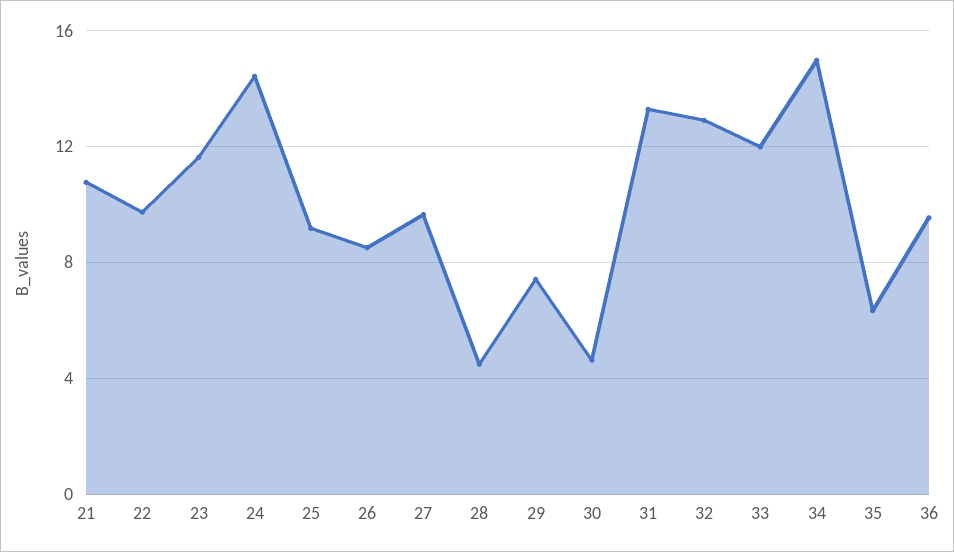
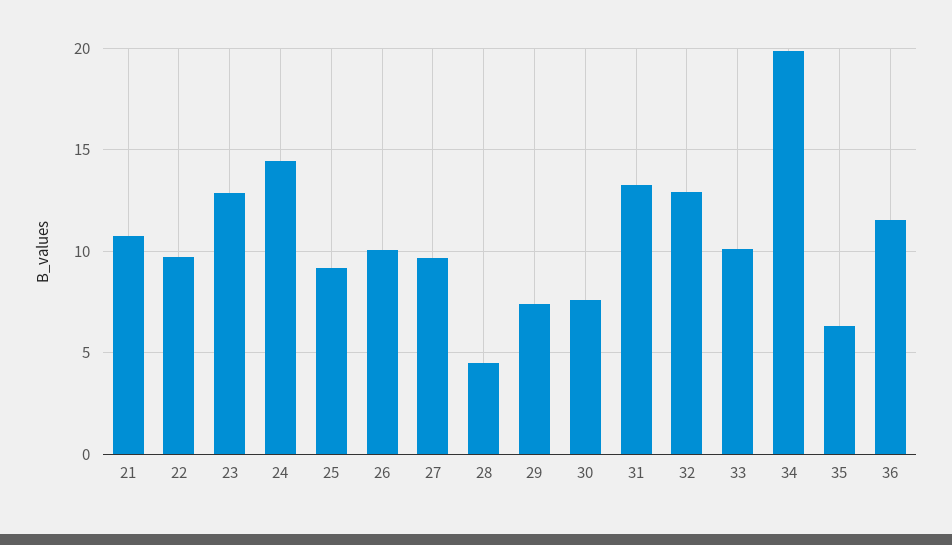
  {
    "21": 11,
    "22": 9.5,
-   "23": 11.5,
+   "23": 13,
    "24": 14.5,
    "25": 9,
-   "26": 8.5,
+   "26": 10,
    "27": 9.5,
    "28": 4.5,
    "29": 7.5,
-   "30": 4.5,
+   "30": 7.5,
    "31": 13.5,
    "32": 13,
-   "33": 12,
+   "33": 10,
-   "34": 15,
+   "34": 20,
    "35": 6.5,
-   "36": 9.5
+   "36": 11.5
  }

